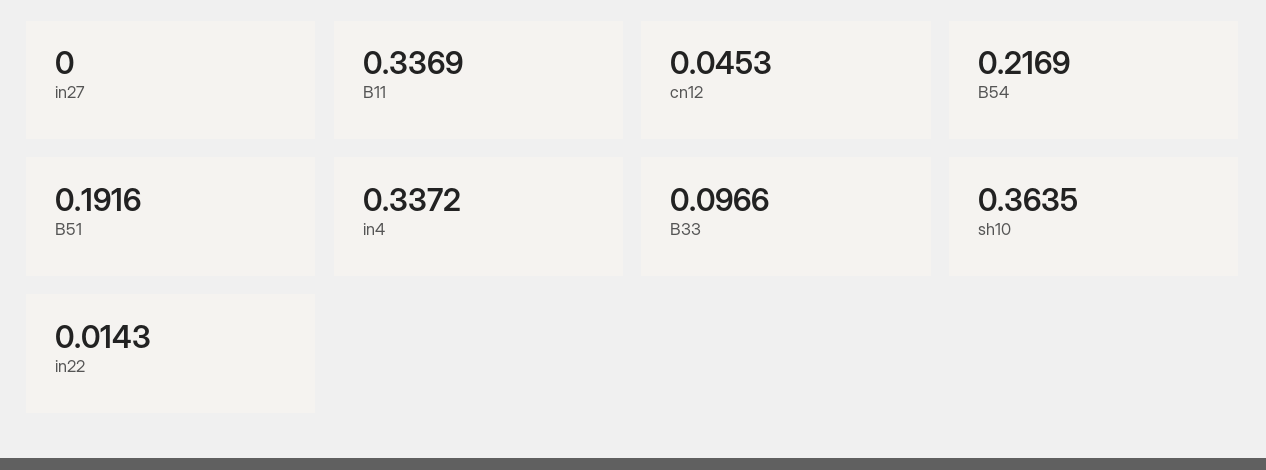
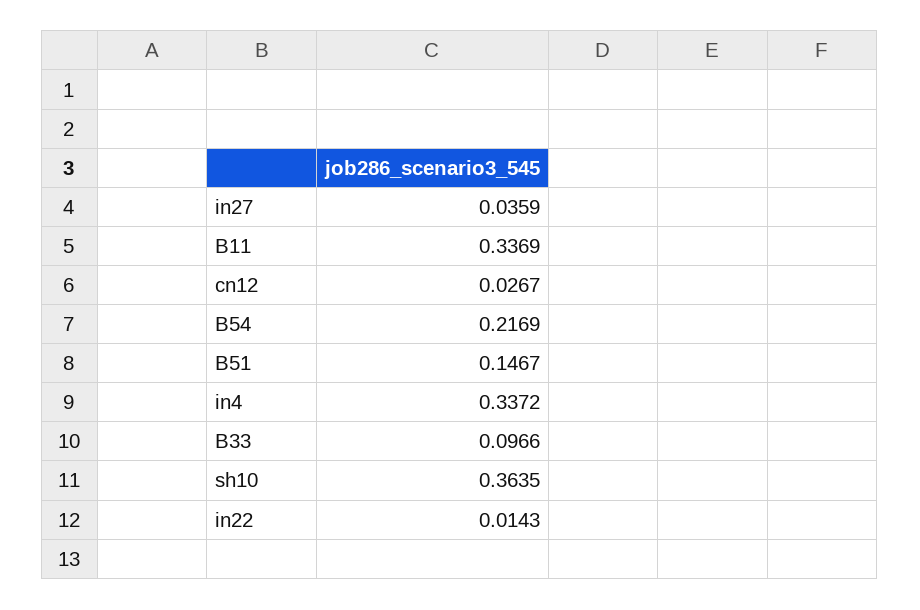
  {
-   "in27": 0,
+   "in27": 0.0359,
    "B11": 0.3369,
-   "cn12": 0.0453,
+   "cn12": 0.0267,
    "B54": 0.2169,
-   "B51": 0.1916,
+   "B51": 0.1467,
    "in4": 0.3372,
    "B33": 0.0966,
    "sh10": 0.3635,
    "in22": 0.0143
  }

